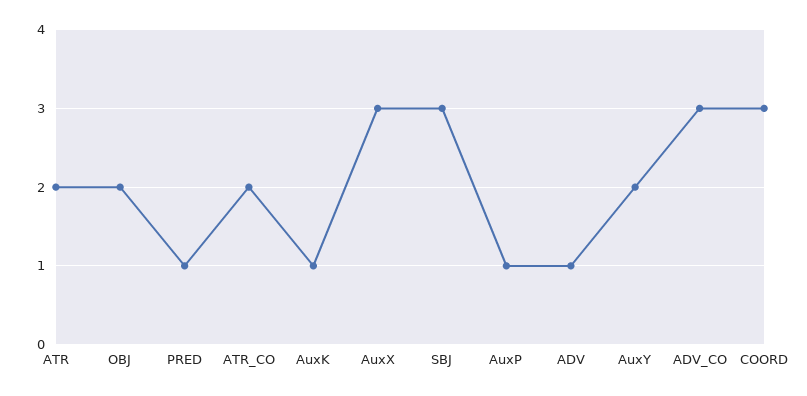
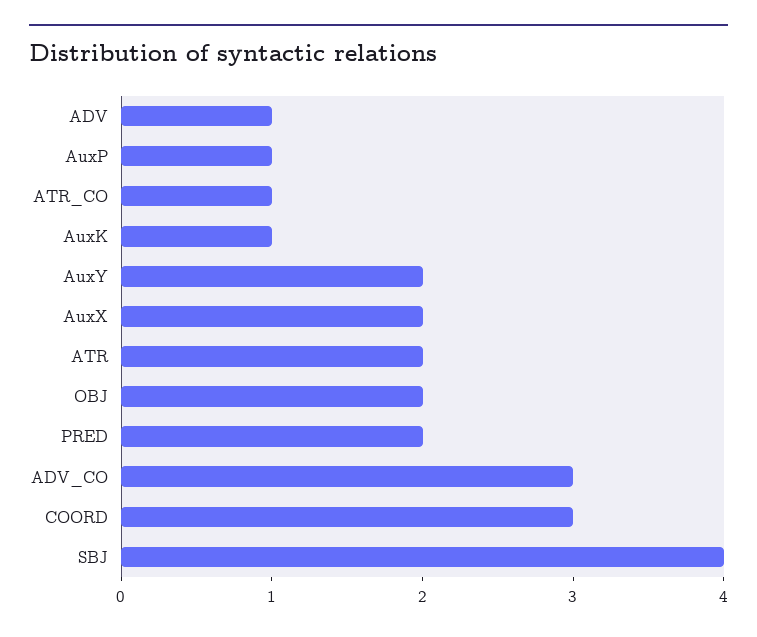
  {
    "ATR": 2,
    "OBJ": 2,
-   "PRED": 1,
+   "PRED": 2,
-   "ATR_CO": 2,
+   "ATR_CO": 1,
    "AuxK": 1,
-   "AuxX": 3,
+   "AuxX": 2,
-   "SBJ": 3,
+   "SBJ": 4,
    "AuxP": 1,
    "ADV": 1,
    "AuxY": 2,
    "ADV_CO": 3,
    "COORD": 3
  }

